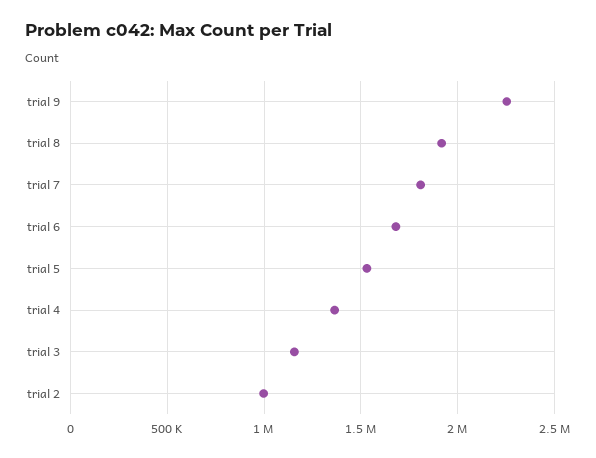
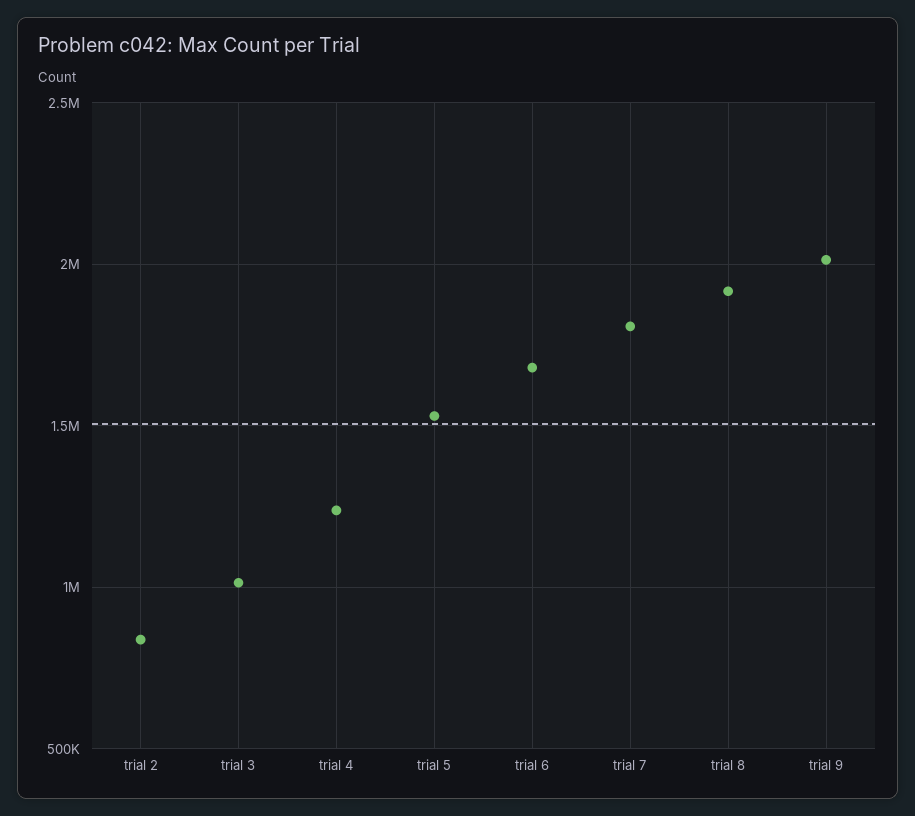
  {
-   "trial 9": 2250000,
+   "trial 9": 2000000,
    "trial 8": 1900000,
    "trial 7": 1800000,
    "trial 6": 1700000,
    "trial 5": 1550000,
-   "trial 4": 1350000,
+   "trial 4": 1250000,
-   "trial 3": 1150000,
+   "trial 3": 1000000,
-   "trial 2": 1000000
+   "trial 2": 850000
  }

